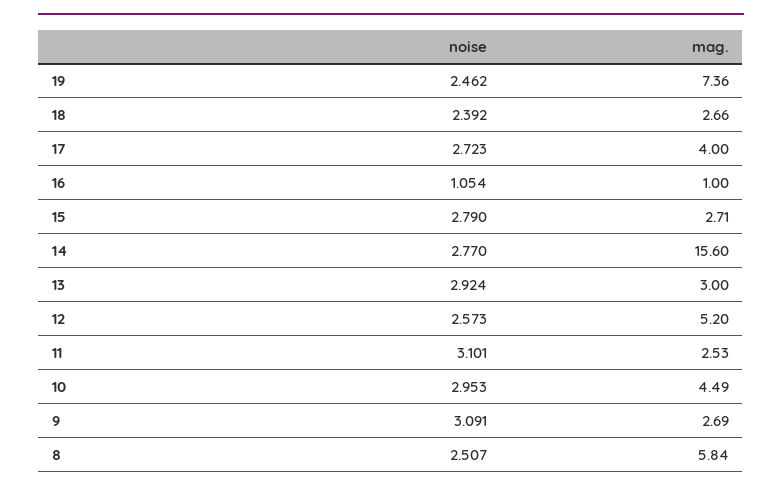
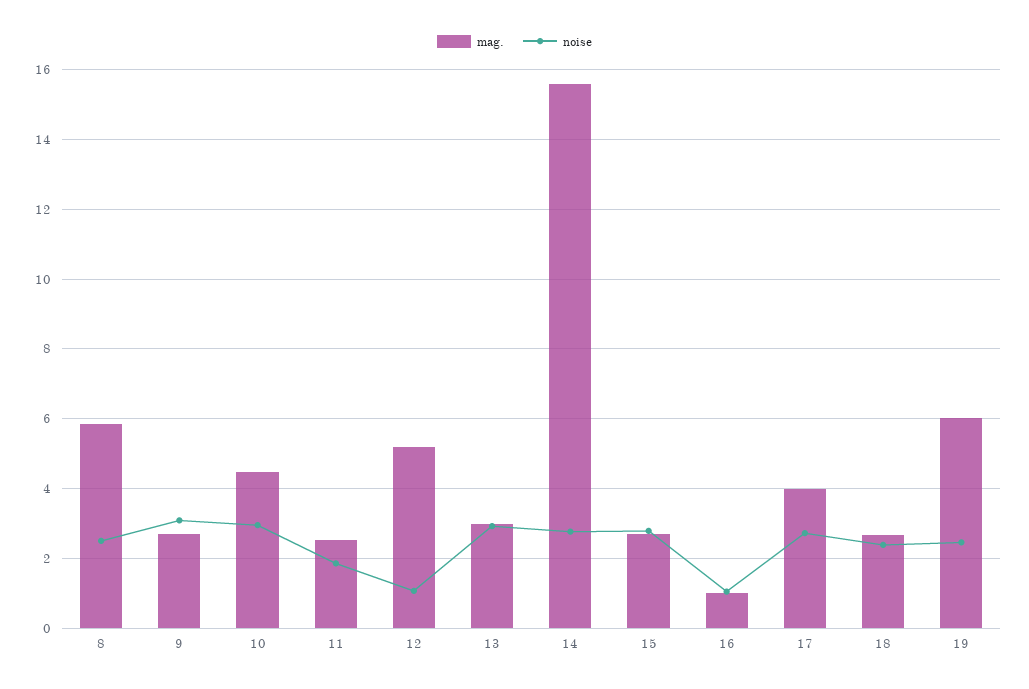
  {
    "noise": {
      "19": 2.462,
      "18": 2.392,
      "17": 2.723,
      "16": 1.054,
      "15": 2.79,
      "14": 2.77,
      "13": 2.924,
-     "12": 2.573,
+     "12": 1,
-     "11": 3.101,
+     "11": 1.8,
      "10": 2.953,
      "9": 3.091,
      "8": 2.507
    },
    "mag.": {
-     "19": 7.36,
+     "19": 6,
      "18": 2.66,
      "17": 4,
      "16": 1,
      "15": 2.71,
      "14": 15.6,
      "13": 3,
      "12": 5.2,
      "11": 2.53,
      "10": 4.49,
      "9": 2.69,
      "8": 5.84
    }
  }

